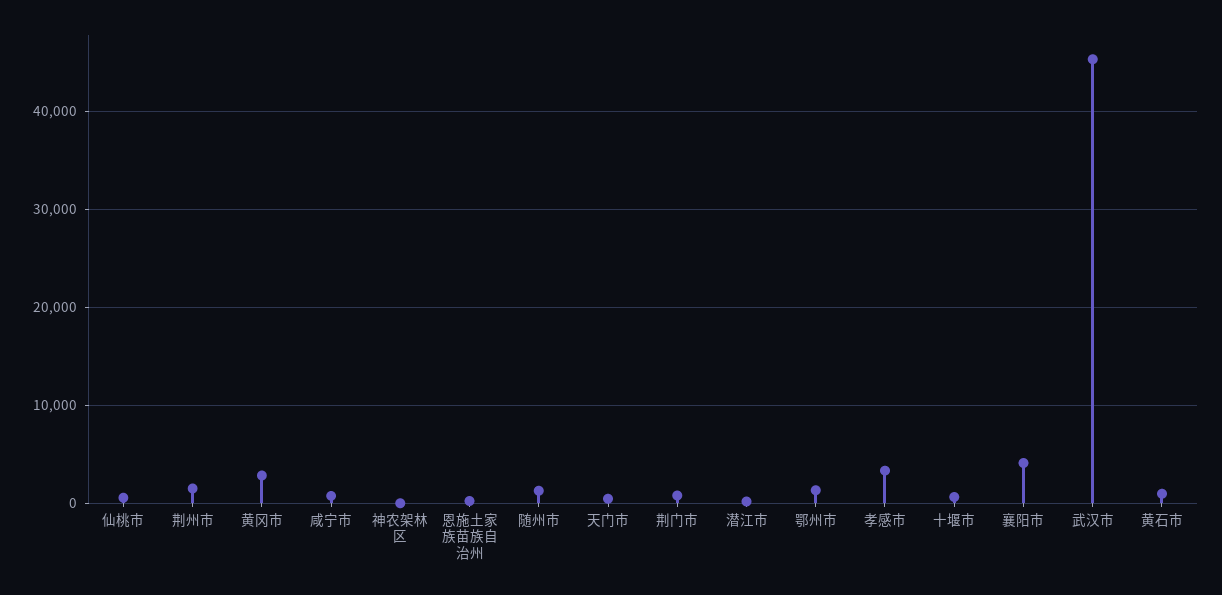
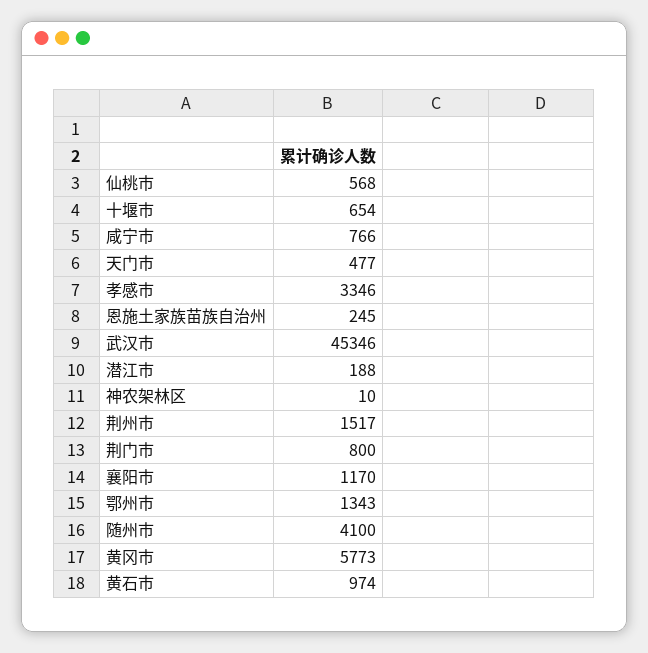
  {
    "仙桃市": 568,
    "荆州市": 1517,
-   "黄冈市": 3000,
+   "黄冈市": 5773,
    "咸宁市": 766,
    "神农架林区": 10,
    "恩施土家族苗族自治州": 245,
-   "随州市": 1000,
+   "随州市": 4100,
    "天门市": 477,
    "荆门市": 800,
    "潜江市": 188,
    "鄂州市": 1343,
    "孝感市": 3346,
    "十堰市": 654,
-   "襄阳市": 4000,
+   "襄阳市": 1170,
    "武汉市": 45346,
    "黄石市": 974
  }

